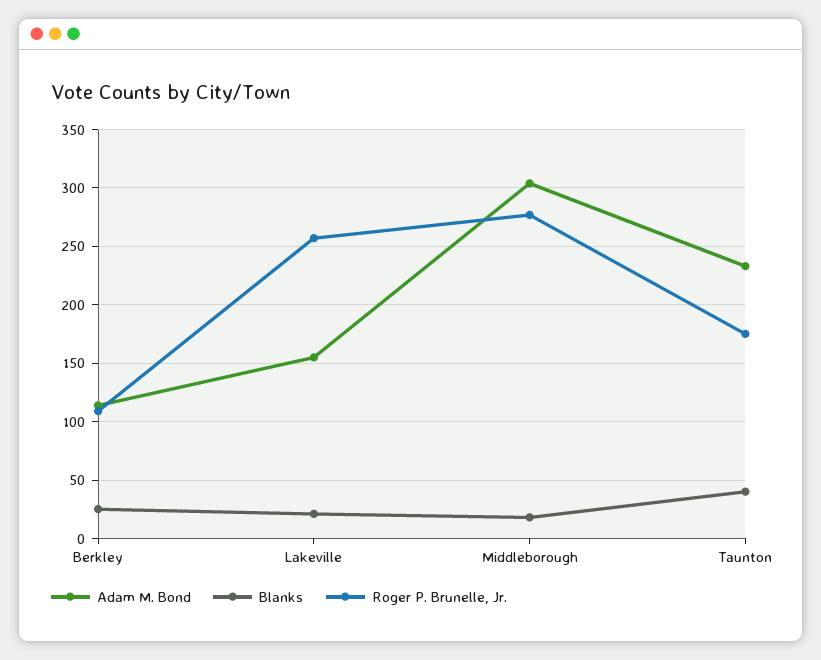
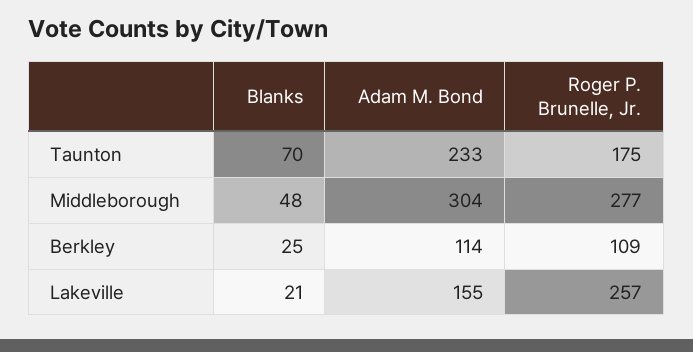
  {
    "Adam M. Bond": {
      "Berkley": 114,
      "Lakeville": 155,
      "Middleborough": 304,
      "Taunton": 233
    },
    "Blanks": {
      "Berkley": 25,
      "Lakeville": 21,
-     "Middleborough": 20,
+     "Middleborough": 48,
-     "Taunton": 40
+     "Taunton": 70
    },
    "Roger P. Brunelle, Jr.": {
      "Berkley": 109,
      "Lakeville": 257,
      "Middleborough": 277,
      "Taunton": 175
    }
  }

